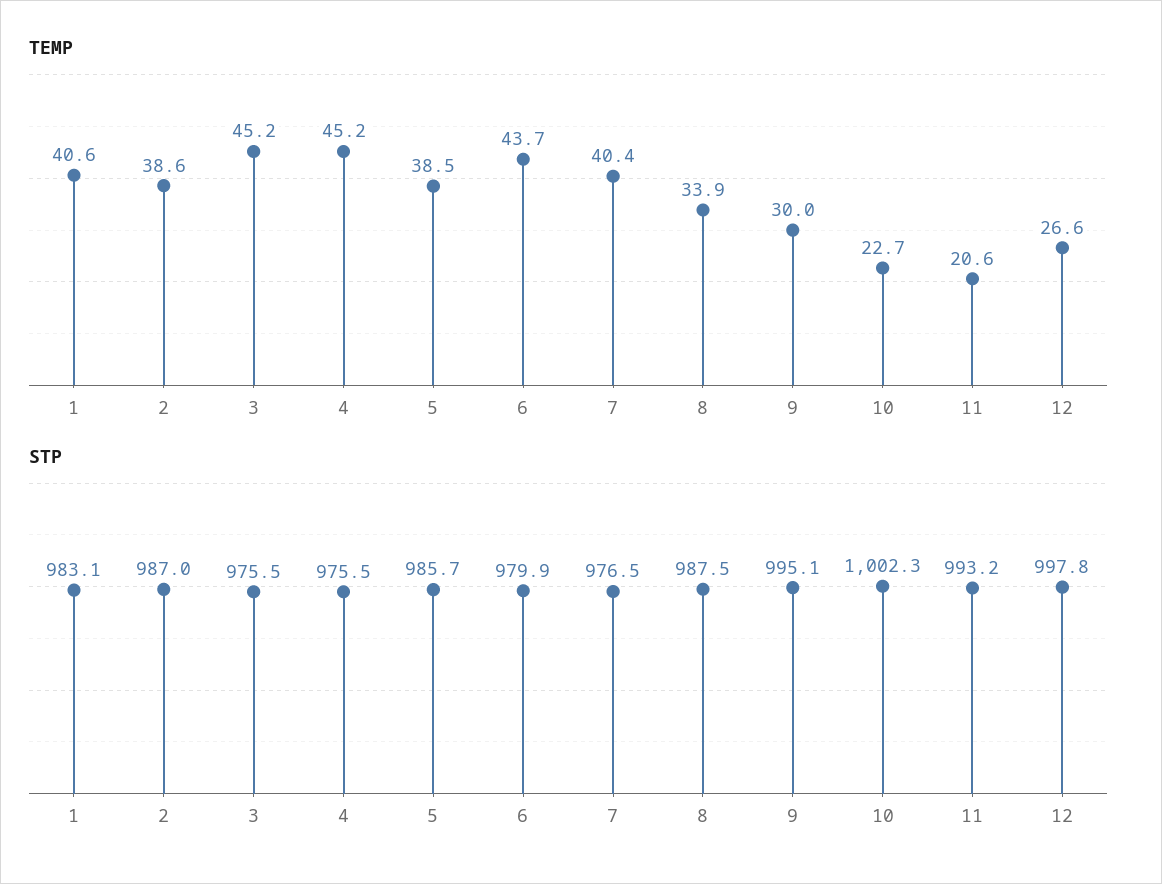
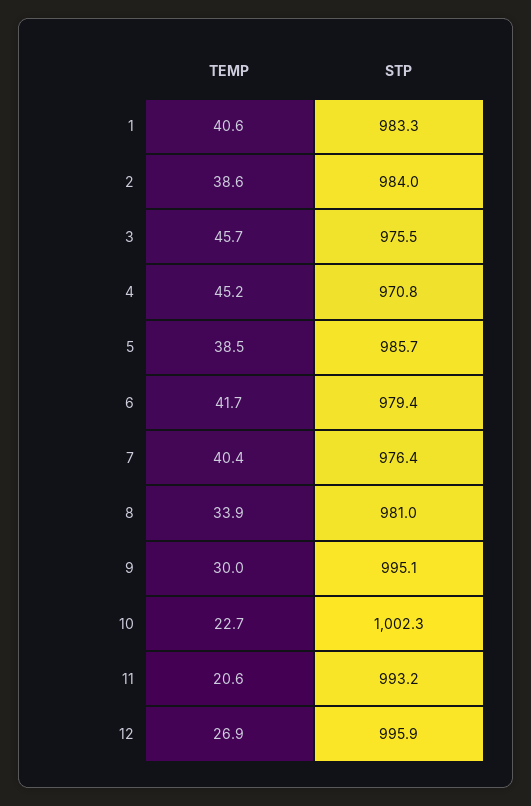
  {
    "TEMP": {
      "1": 40.6,
      "2": 38.6,
-     "3": 45.2,
+     "3": 45.7,
      "4": 45.2,
      "5": 38.5,
-     "6": 43.7,
+     "6": 41.7,
      "7": 40.4,
      "8": 33.9,
      "9": 30,
      "10": 22.7,
      "11": 20.6,
-     "12": 26.6
+     "12": 26.9
    },
    "STP": {
-     "1": 983.1,
+     "1": 983.3,
-     "2": 987,
+     "2": 984,
      "3": 975.5,
-     "4": 975.5,
+     "4": 970.8,
      "5": 985.7,
-     "6": 979.9,
+     "6": 979.4,
-     "7": 976.5,
+     "7": 976.4,
-     "8": 987.5,
+     "8": 981,
      "9": 995.1,
      "10": 1002.3,
      "11": 993.2,
-     "12": 997.8
+     "12": 995.9
    }
  }

